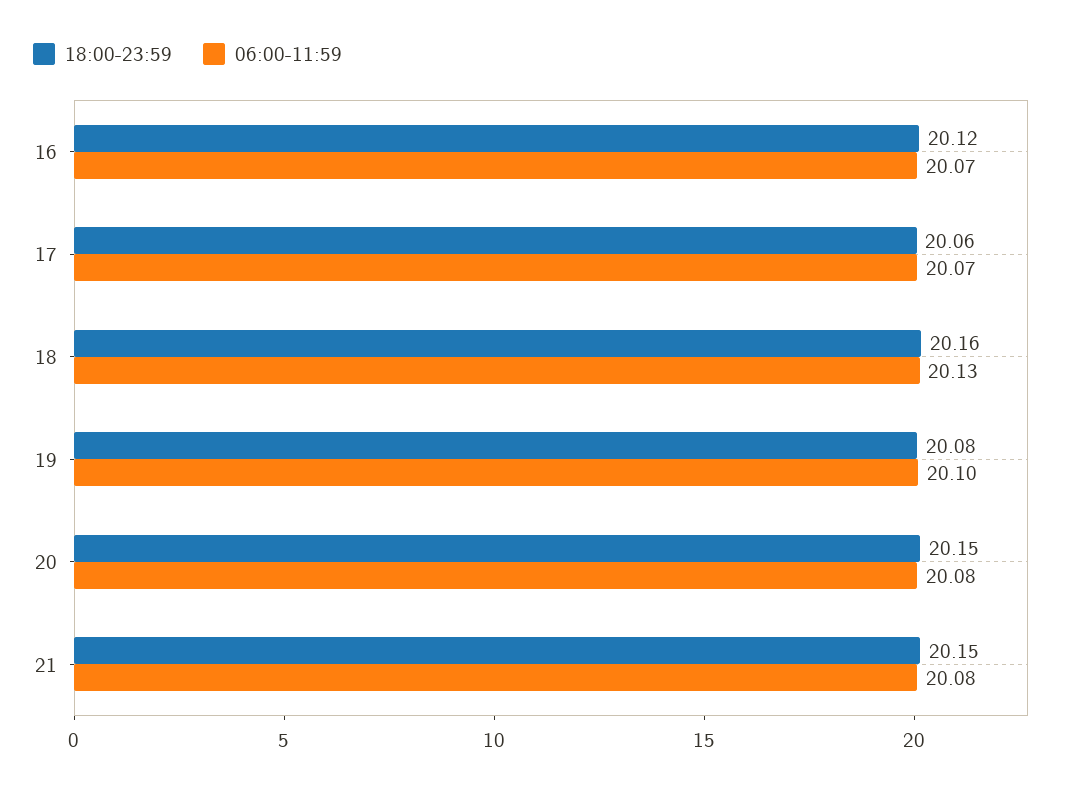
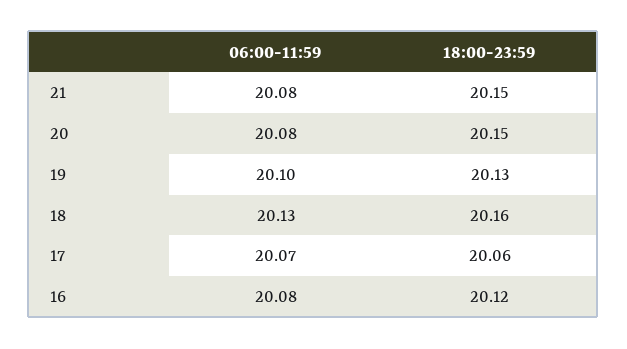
  {
    "18:00-23:59": {
      "16": 20.12,
      "17": 20.06,
      "18": 20.16,
-     "19": 20.08,
+     "19": 20.13,
      "20": 20.15,
      "21": 20.15
    },
    "06:00-11:59": {
-     "16": 20.07,
+     "16": 20.08,
      "17": 20.07,
      "18": 20.13,
      "19": 20.1,
      "20": 20.08,
      "21": 20.08
    }
  }

